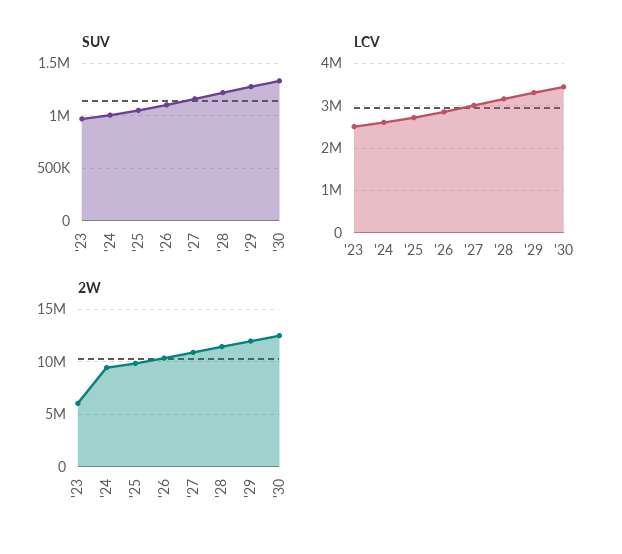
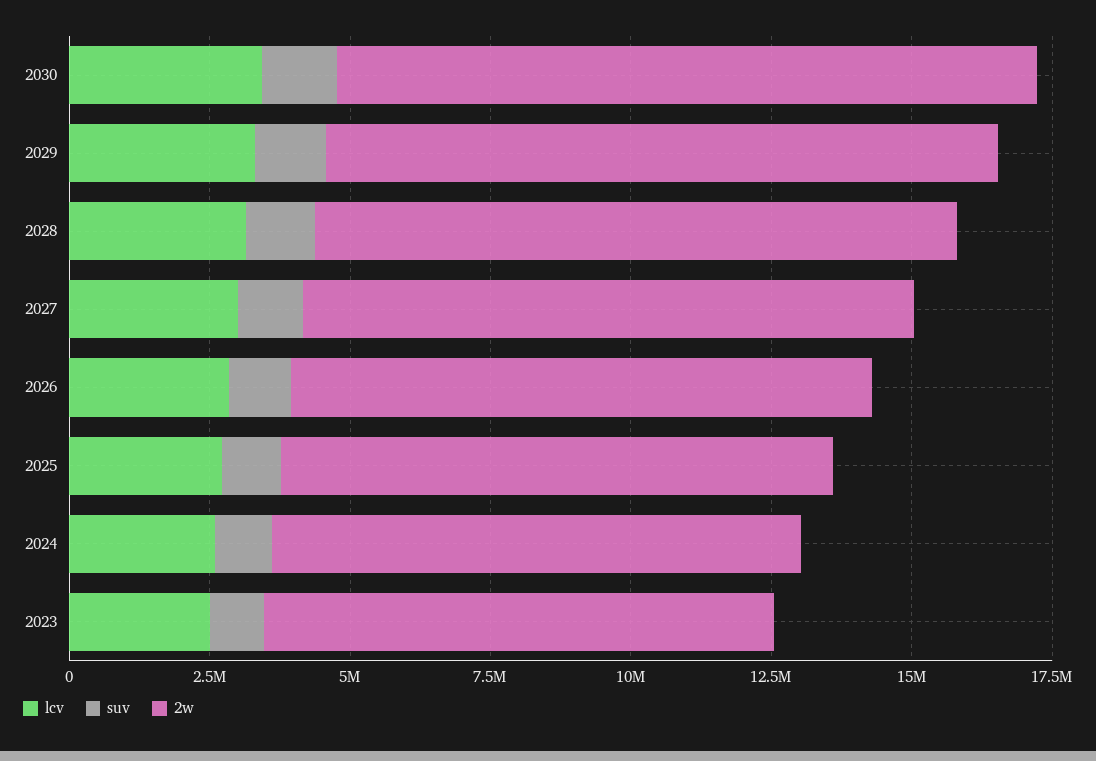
  {
    "SUV": {
      "'23": 1000000,
      "'24": 1000000,
      "'25": 1100000,
      "'26": 1100000,
      "'27": 1200000,
      "'28": 1200000,
      "'29": 1300000,
      "'30": 1300000
    },
    "LCV": {
      "'23": 2600000,
      "'24": 2600000,
      "'25": 2800000,
      "'26": 2800000,
      "'27": 3000000,
      "'28": 3200000,
      "'29": 3400000,
      "'30": 3400000
    },
    "2W": {
-     "'23": 6000000,
+     "'23": 9000000,
      "'24": 9500000,
      "'25": 10000000,
      "'26": 10500000,
      "'27": 11000000,
      "'28": 11500000,
      "'29": 12000000,
      "'30": 12500000
    }
  }

